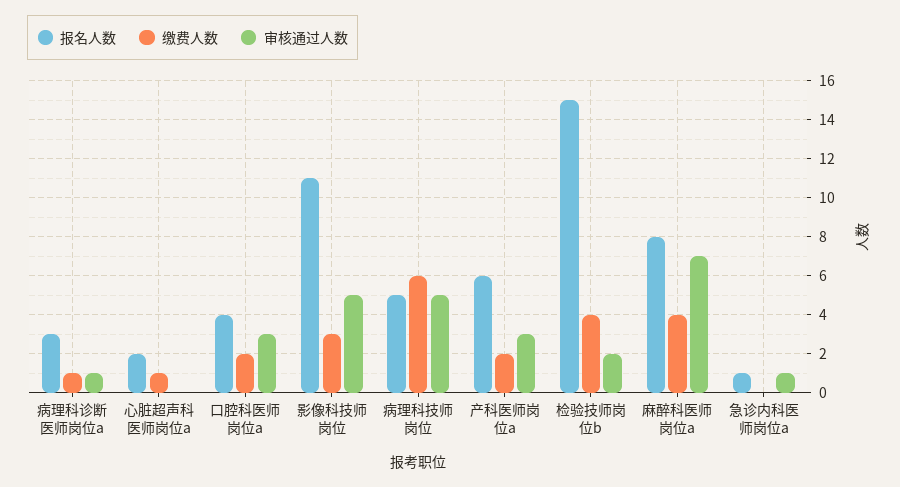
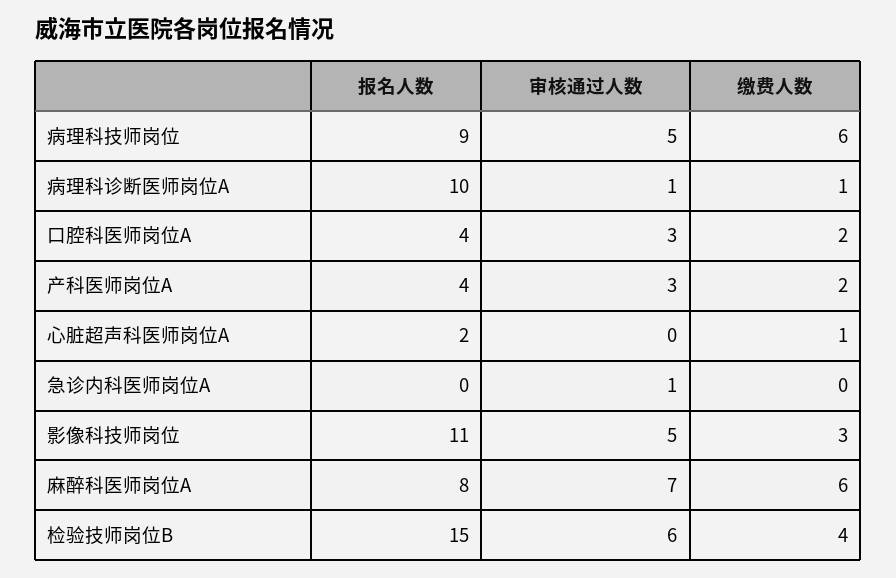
  {
    "报名人数": {
-     "病理科诊断医师岗位a": 3,
+     "病理科诊断医师岗位a": 10,
      "心脏超声科医师岗位a": 2,
      "口腔科医师岗位a": 4,
      "影像科技师岗位": 11,
-     "病理科技师岗位": 5,
+     "病理科技师岗位": 9,
-     "产科医师岗位a": 6,
+     "产科医师岗位a": 4,
      "检验技师岗位b": 15,
      "麻醉科医师岗位a": 8,
-     "急诊内科医师岗位a": 1
+     "急诊内科医师岗位a": 0
    },
    "缴费人数": {
      "病理科诊断医师岗位a": 1,
      "心脏超声科医师岗位a": 1,
      "口腔科医师岗位a": 2,
      "影像科技师岗位": 3,
      "病理科技师岗位": 6,
      "产科医师岗位a": 2,
      "检验技师岗位b": 4,
-     "麻醉科医师岗位a": 4,
+     "麻醉科医师岗位a": 6,
      "急诊内科医师岗位a": 0
    },
    "审核通过人数": {
      "病理科诊断医师岗位a": 1,
      "心脏超声科医师岗位a": 0,
      "口腔科医师岗位a": 3,
      "影像科技师岗位": 5,
      "病理科技师岗位": 5,
      "产科医师岗位a": 3,
-     "检验技师岗位b": 2,
+     "检验技师岗位b": 6,
      "麻醉科医师岗位a": 7,
      "急诊内科医师岗位a": 1
    }
  }

